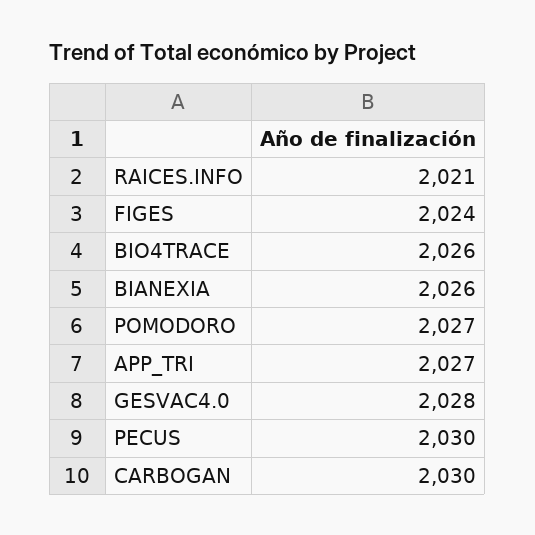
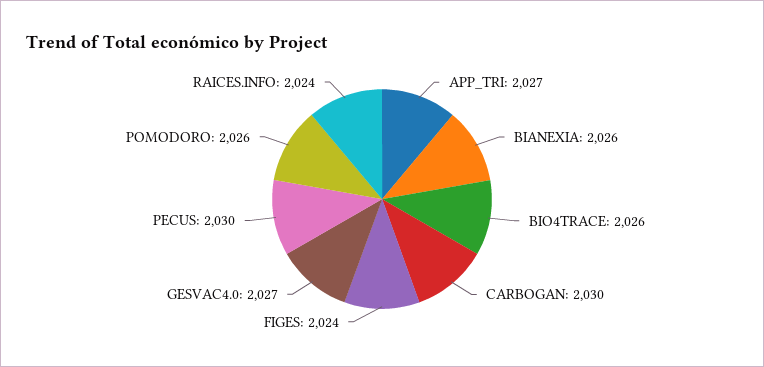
  {
-   "RAICES.INFO": 2021,
+   "RAICES.INFO": 2024,
    "FIGES": 2024,
    "BIO4TRACE": 2026,
    "BIANEXIA": 2026,
-   "POMODORO": 2027,
+   "POMODORO": 2026,
    "APP_TRI": 2027,
-   "GESVAC4.0": 2028,
+   "GESVAC4.0": 2027,
    "PECUS": 2030,
    "CARBOGAN": 2030
  }

